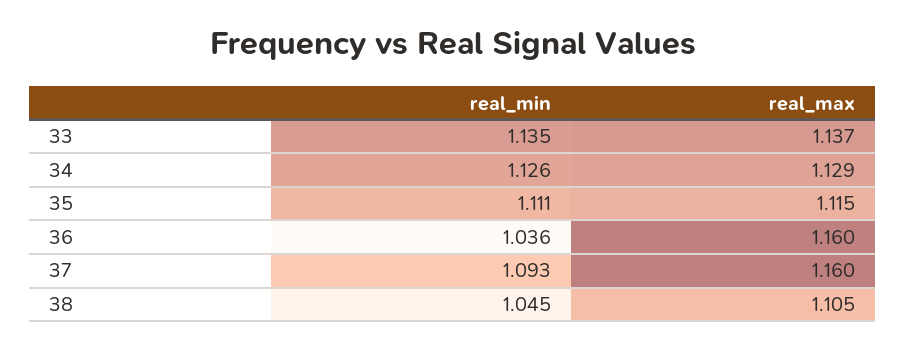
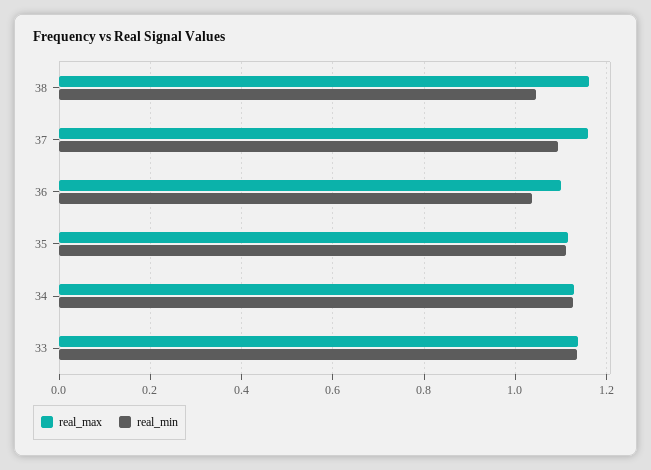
  {
    "real_min": {
      "33": 1.135,
      "34": 1.126,
      "35": 1.111,
      "36": 1.036,
      "37": 1.093,
      "38": 1.045
    },
    "real_max": {
      "33": 1.137,
      "34": 1.129,
      "35": 1.115,
-     "36": 1.16,
+     "36": 1.1,
      "37": 1.16,
-     "38": 1.105
+     "38": 1.16
    }
  }

